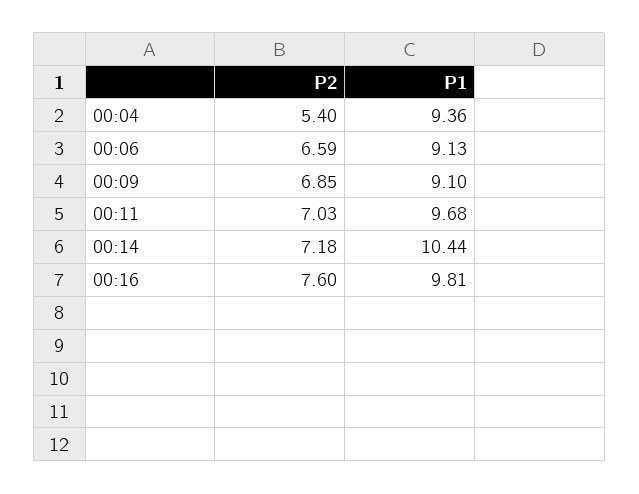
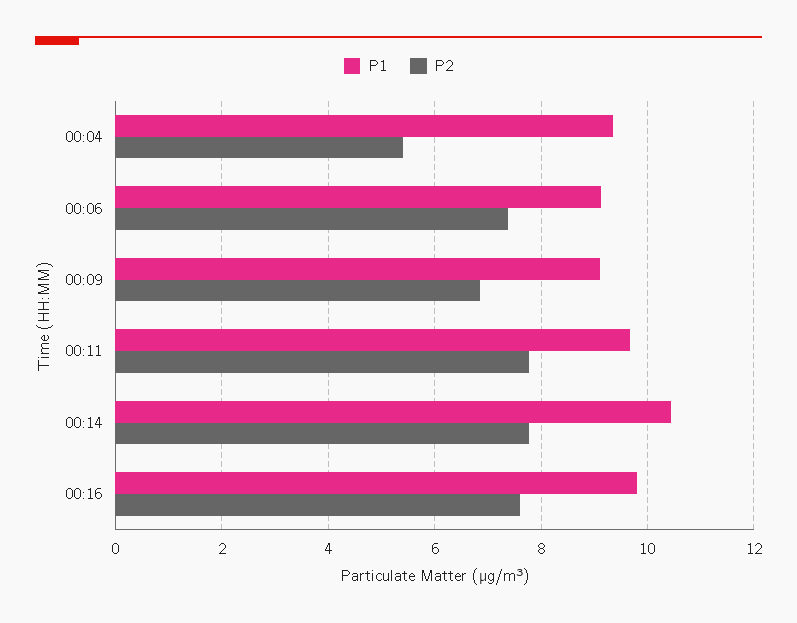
  {
    "P2": {
      "00:04": 5.4,
-     "00:06": 6.59,
+     "00:06": 7.4,
      "00:09": 6.85,
-     "00:11": 7.03,
+     "00:11": 7.8,
-     "00:14": 7.18,
+     "00:14": 7.8,
      "00:16": 7.6
    },
    "P1": {
      "00:04": 9.36,
      "00:06": 9.13,
      "00:09": 9.1,
      "00:11": 9.68,
      "00:14": 10.44,
      "00:16": 9.81
    }
  }

